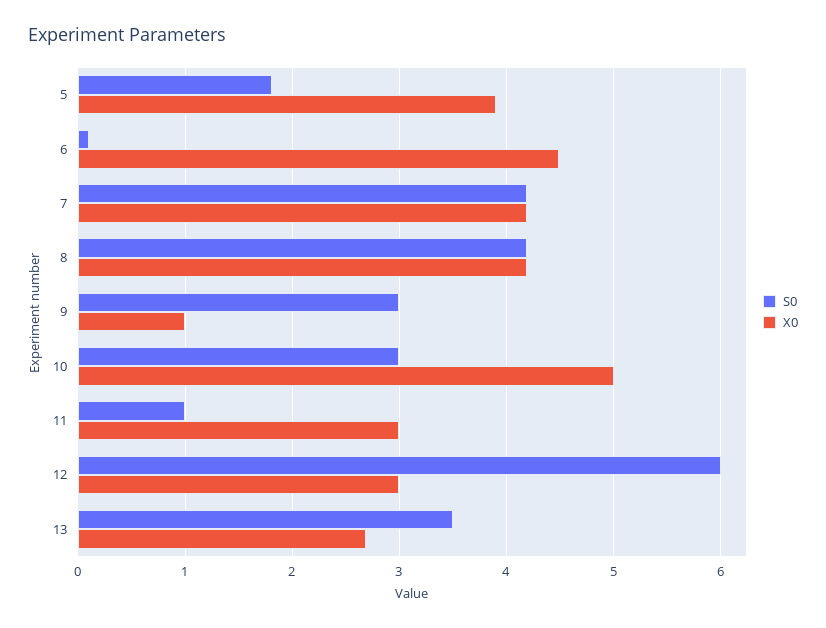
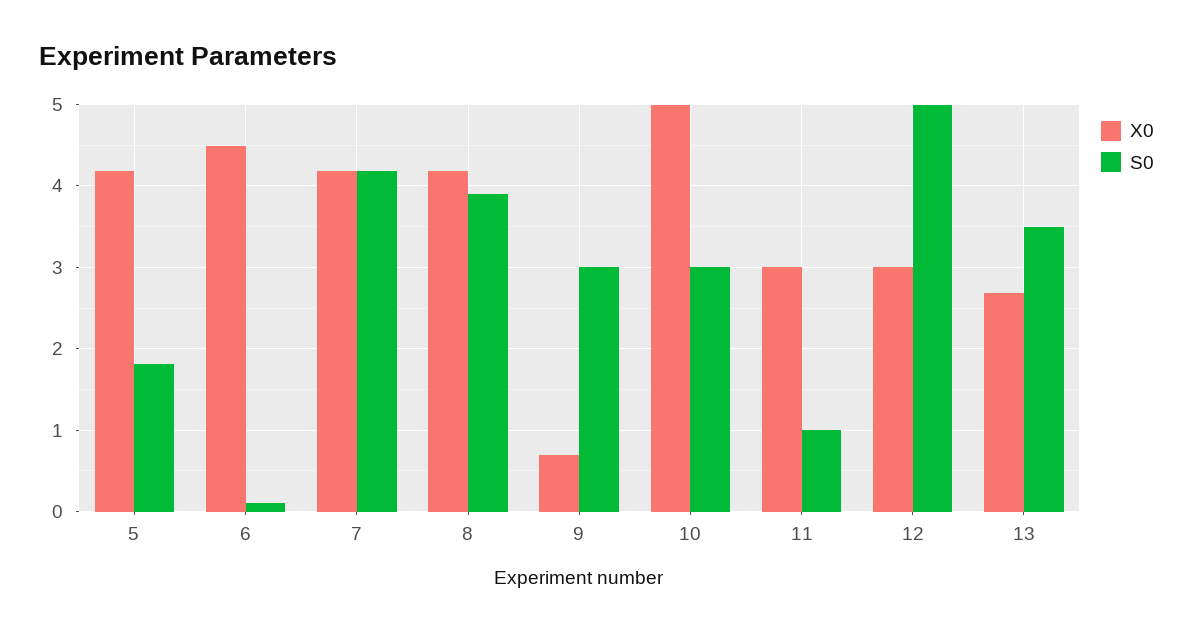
  {
    "S0": {
      "5": 1.8,
      "6": 0.1,
      "7": 4.2,
-     "8": 4.2,
+     "8": 3.9,
      "9": 3,
      "10": 3,
      "11": 1,
-     "12": 6,
+     "12": 5,
      "13": 3.5
    },
    "X0": {
-     "5": 3.9,
+     "5": 4.2,
      "6": 4.5,
      "7": 4.2,
      "8": 4.2,
-     "9": 1,
+     "9": 0.7,
      "10": 5,
      "11": 3,
      "12": 3,
      "13": 2.7
    }
  }

